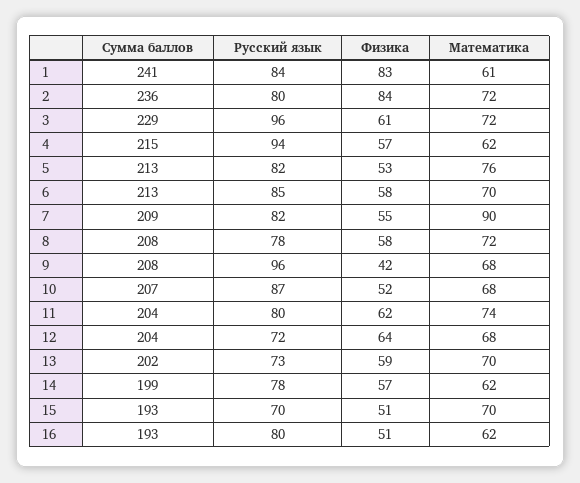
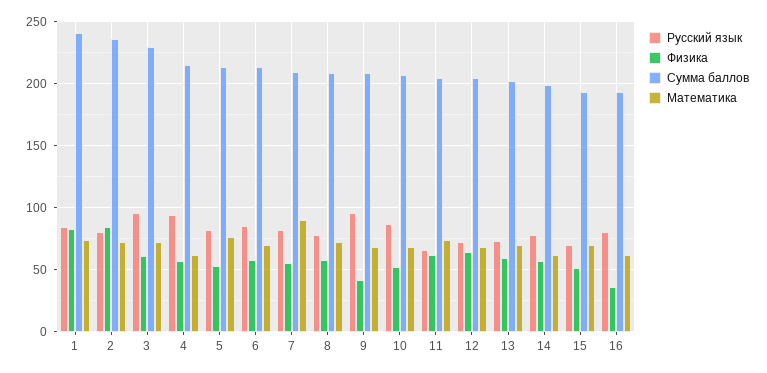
  {
    "Сумма баллов": {
      "1": 241,
      "2": 236,
      "3": 229,
      "4": 215,
      "5": 213,
      "6": 213,
      "7": 209,
      "8": 208,
      "9": 208,
      "10": 207,
      "11": 204,
      "12": 204,
      "13": 202,
      "14": 199,
      "15": 193,
      "16": 193
    },
    "Русский язык": {
      "1": 84,
      "2": 80,
      "3": 96,
      "4": 94,
      "5": 82,
      "6": 85,
      "7": 82,
      "8": 78,
      "9": 96,
      "10": 87,
-     "11": 80,
+     "11": 65,
      "12": 72,
      "13": 73,
      "14": 78,
      "15": 70,
      "16": 80
    },
    "Физика": {
      "1": 83,
      "2": 84,
      "3": 61,
      "4": 57,
      "5": 53,
      "6": 58,
      "7": 55,
      "8": 58,
      "9": 42,
      "10": 52,
      "11": 62,
      "12": 64,
      "13": 59,
      "14": 57,
      "15": 51,
-     "16": 51
+     "16": 35
    },
    "Математика": {
-     "1": 61,
+     "1": 75,
      "2": 72,
      "3": 72,
      "4": 62,
      "5": 76,
      "6": 70,
      "7": 90,
      "8": 72,
      "9": 68,
      "10": 68,
      "11": 74,
      "12": 68,
      "13": 70,
      "14": 62,
      "15": 70,
      "16": 62
    }
  }

